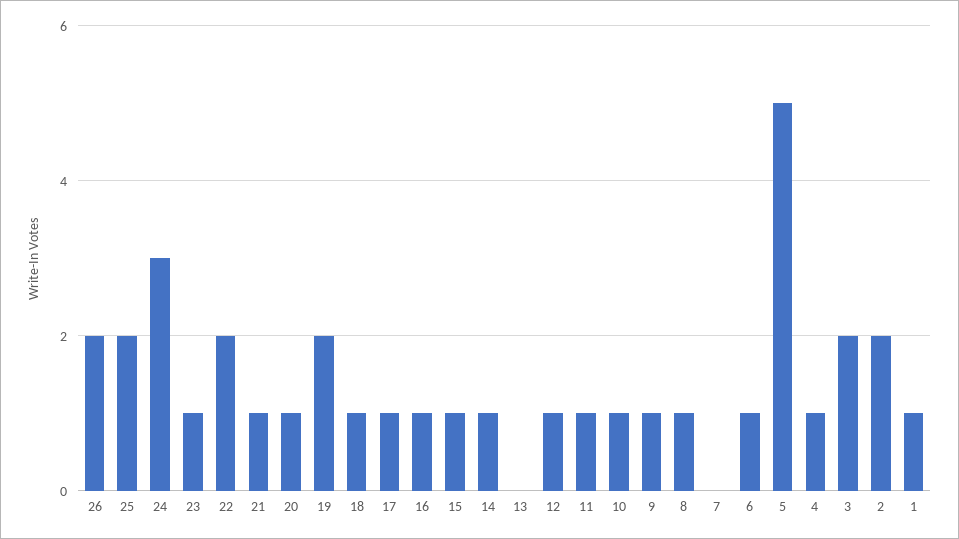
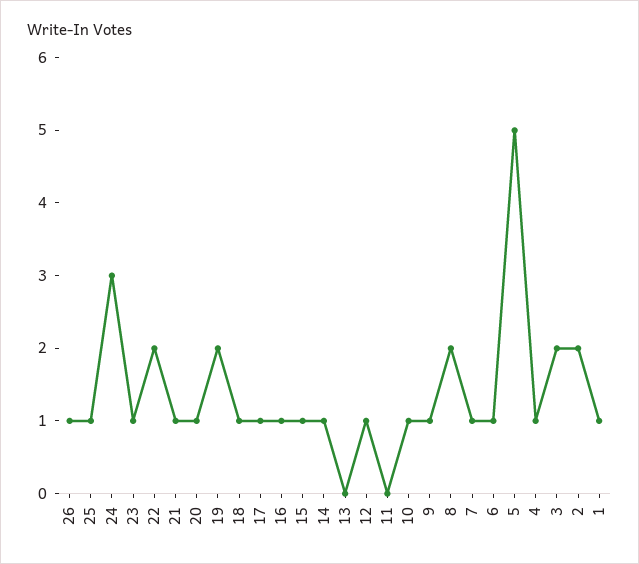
  {
-   "26": 2,
+   "26": 1,
-   "25": 2,
+   "25": 1,
    "24": 3,
    "23": 1,
    "22": 2,
    "21": 1,
    "20": 1,
    "19": 2,
    "18": 1,
    "17": 1,
    "16": 1,
    "15": 1,
    "14": 1,
    "13": 0,
    "12": 1,
-   "11": 1,
+   "11": 0,
    "10": 1,
    "9": 1,
-   "8": 1,
+   "8": 2,
-   "7": 0,
+   "7": 1,
    "6": 1,
    "5": 5,
    "4": 1,
    "3": 2,
    "2": 2,
    "1": 1
  }

